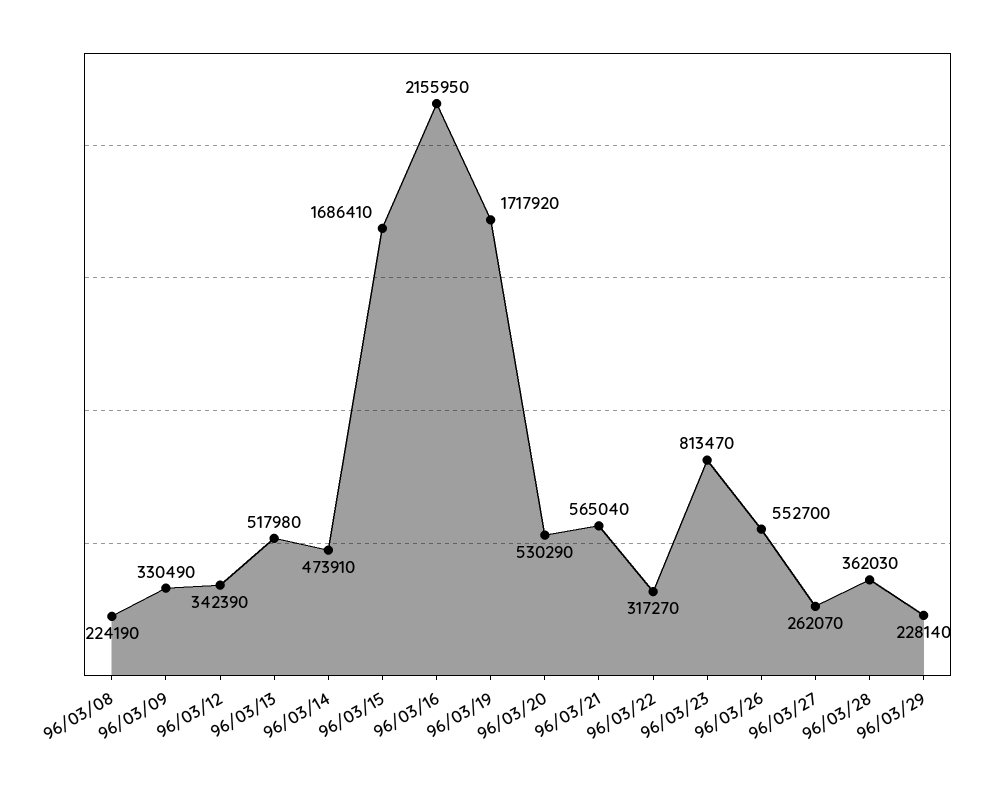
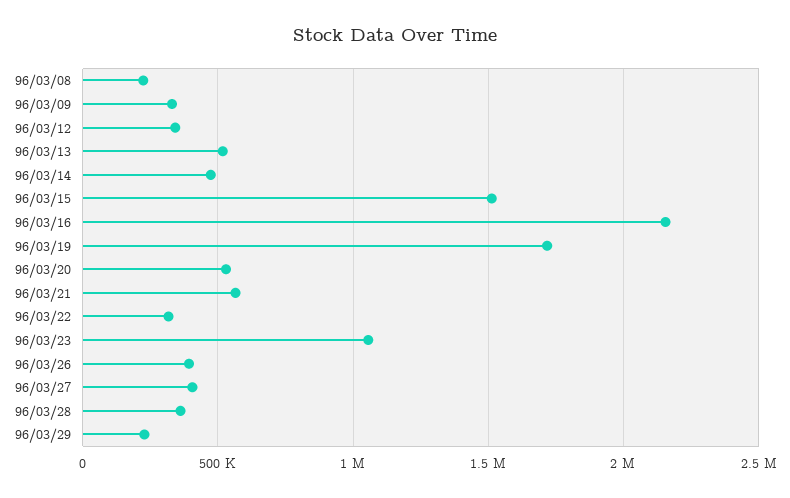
  {
    "96/03/08": 224190,
    "96/03/09": 330490,
    "96/03/12": 342390,
    "96/03/13": 517980,
    "96/03/14": 473910,
-   "96/03/15": 1686410,
+   "96/03/15": 1500000,
    "96/03/16": 2155950,
    "96/03/19": 1717920,
    "96/03/20": 530290,
    "96/03/21": 565040,
    "96/03/22": 317270,
-   "96/03/23": 813470,
+   "96/03/23": 1050000,
-   "96/03/26": 552700,
+   "96/03/26": 400000,
-   "96/03/27": 262070,
+   "96/03/27": 400000,
    "96/03/28": 362030,
    "96/03/29": 228140
  }

